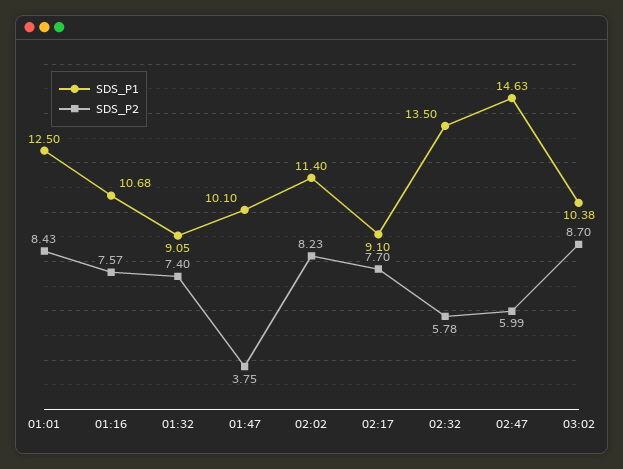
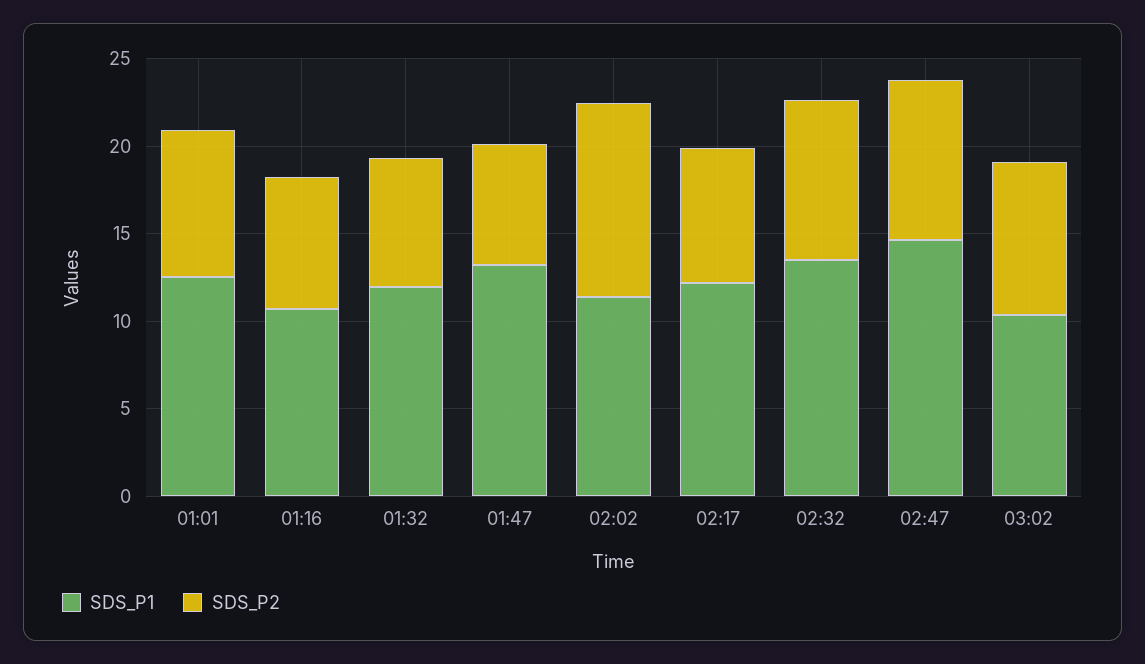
  {
    "SDS_P1": {
      "01:01": 12.5,
      "01:16": 10.68,
-     "01:32": 9.05,
+     "01:32": 12,
-     "01:47": 10.1,
+     "01:47": 13,
      "02:02": 11.4,
-     "02:17": 9.1,
+     "02:17": 12,
      "02:32": 13.5,
      "02:47": 14.63,
      "03:02": 10.38
    },
    "SDS_P2": {
      "01:01": 8.43,
      "01:16": 7.57,
      "01:32": 7.4,
-     "01:47": 3.75,
+     "01:47": 7,
-     "02:02": 8.23,
+     "02:02": 11,
      "02:17": 7.7,
-     "02:32": 5.78,
+     "02:32": 9,
-     "02:47": 5.99,
+     "02:47": 9,
      "03:02": 8.7
    }
  }

